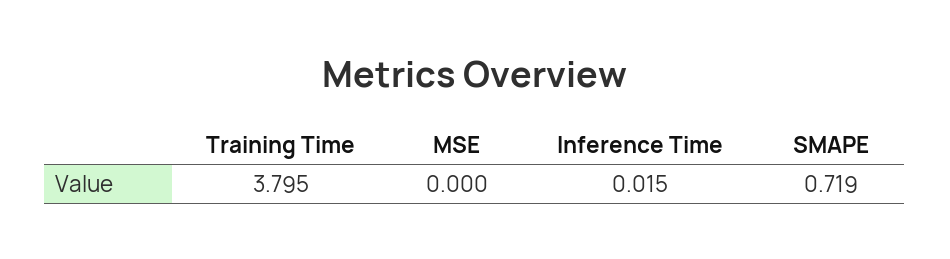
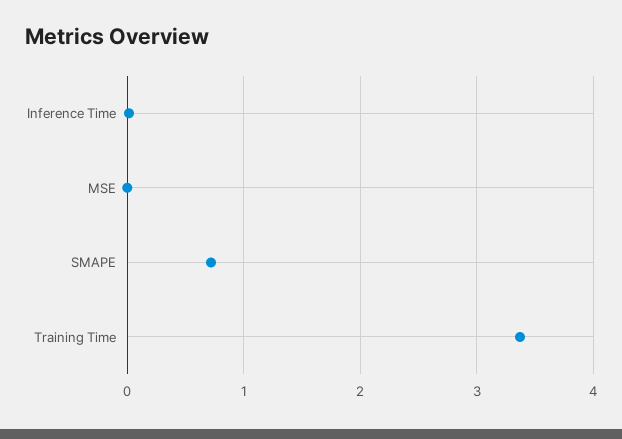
  {
-   "Training Time": 3.795,
+   "Training Time": 3.4,
    "MSE": 0,
    "Inference Time": 0.015,
    "SMAPE": 0.719
  }

